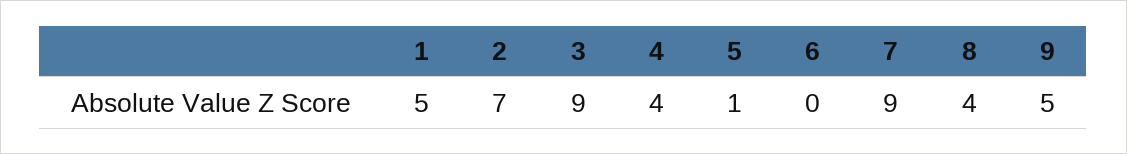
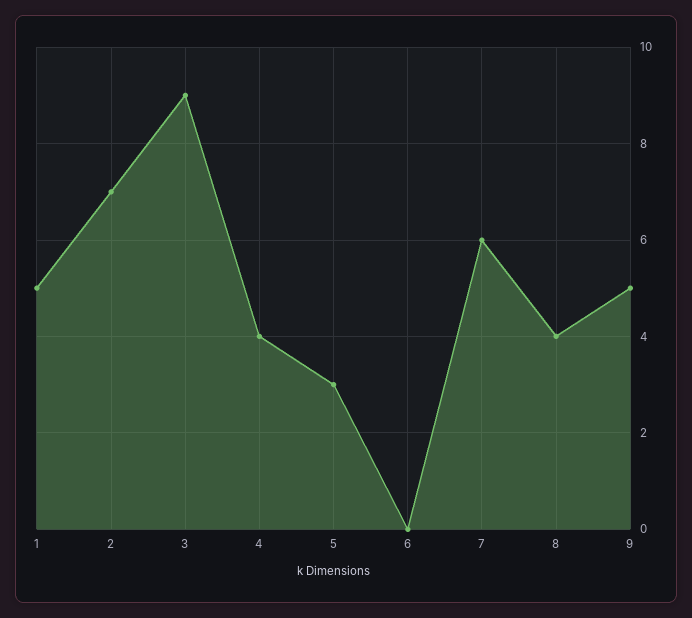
  {
    "1": 5,
    "2": 7,
    "3": 9,
    "4": 4,
-   "5": 1,
+   "5": 3,
    "6": 0,
-   "7": 9,
+   "7": 6,
    "8": 4,
    "9": 5
  }

